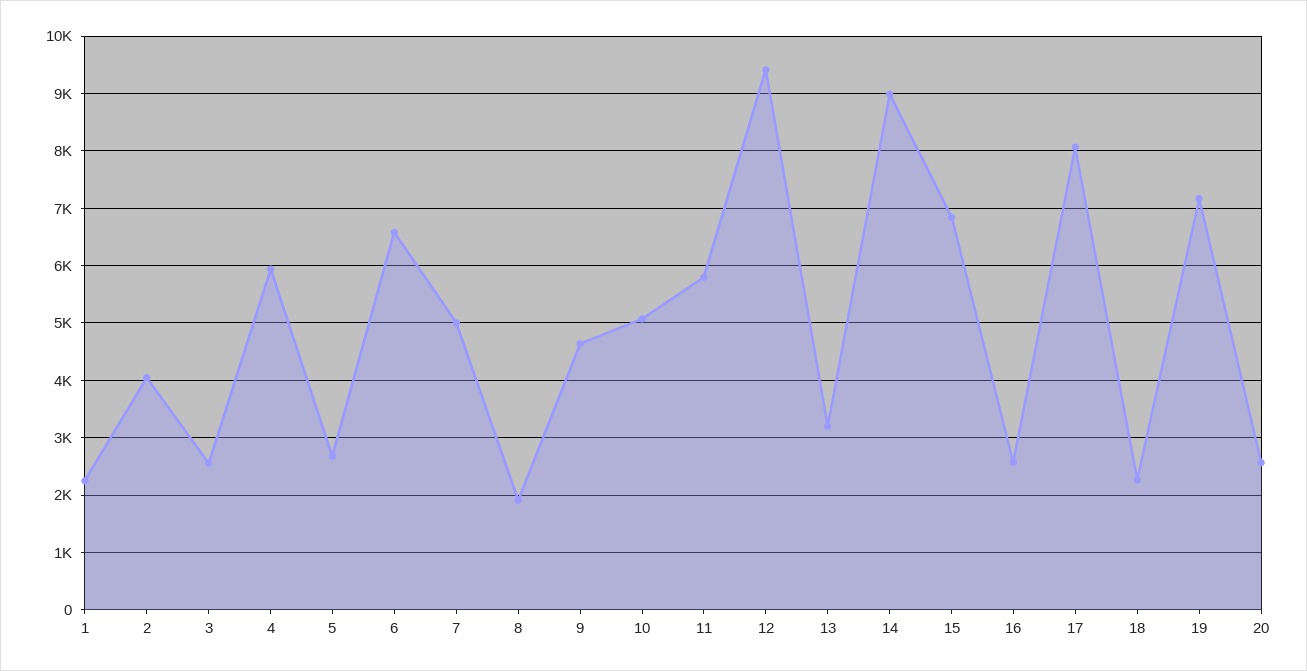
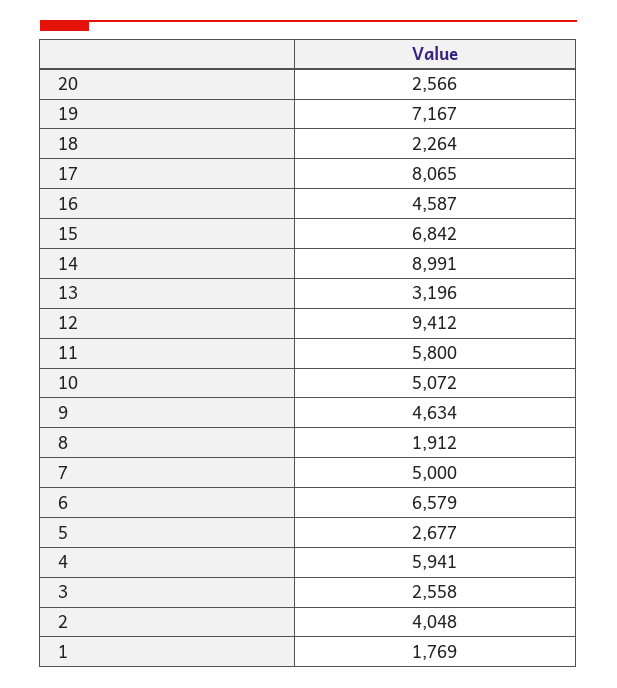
  {
-   "1": 2200,
+   "1": 1769,
    "2": 4048,
    "3": 2558,
    "4": 5941,
    "5": 2677,
    "6": 6579,
    "7": 5000,
    "8": 1912,
    "9": 4634,
    "10": 5072,
    "11": 5800,
    "12": 9412,
    "13": 3196,
    "14": 8991,
    "15": 6842,
-   "16": 2600,
+   "16": 4587,
    "17": 8065,
    "18": 2264,
    "19": 7167,
    "20": 2566
  }

